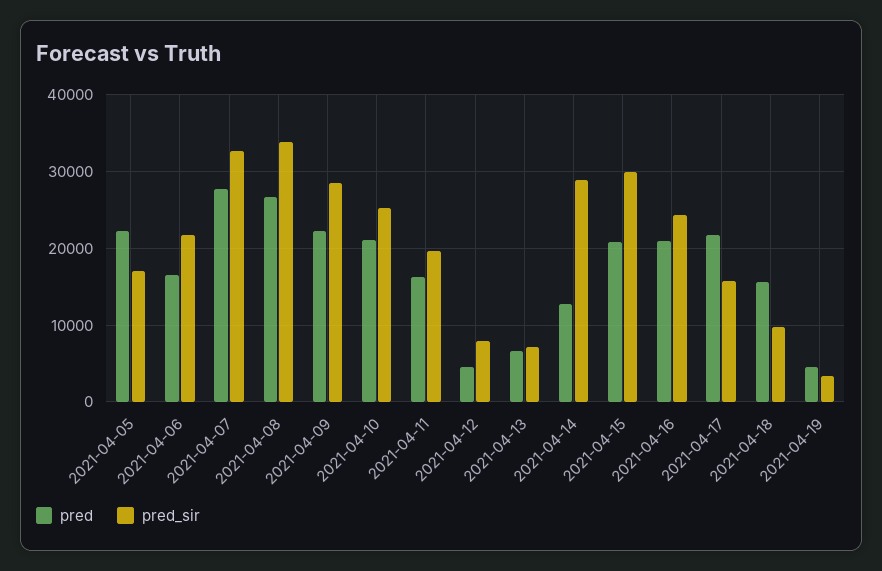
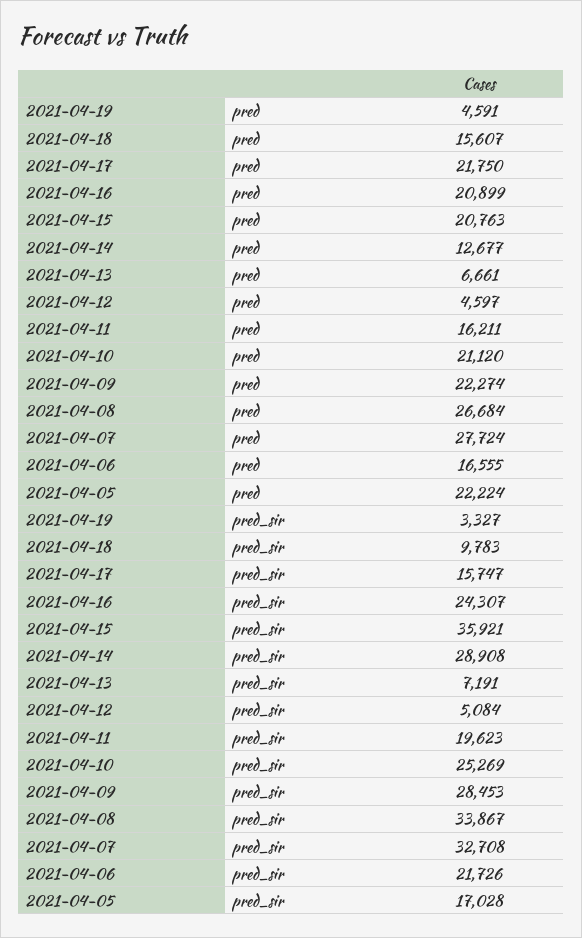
  {
    "pred": {
      "2021-04-05": 22224,
      "2021-04-06": 16555,
      "2021-04-07": 27724,
      "2021-04-08": 26684,
      "2021-04-09": 22274,
      "2021-04-10": 21120,
      "2021-04-11": 16211,
      "2021-04-12": 4597,
      "2021-04-13": 6661,
      "2021-04-14": 12677,
      "2021-04-15": 20763,
      "2021-04-16": 20899,
      "2021-04-17": 21750,
      "2021-04-18": 15607,
      "2021-04-19": 4591
    },
    "pred_sir": {
      "2021-04-05": 17028,
      "2021-04-06": 21726,
      "2021-04-07": 32708,
      "2021-04-08": 33867,
      "2021-04-09": 28453,
      "2021-04-10": 25269,
      "2021-04-11": 19623,
-     "2021-04-12": 8000,
+     "2021-04-12": 5084,
      "2021-04-13": 7191,
      "2021-04-14": 28908,
-     "2021-04-15": 30000,
+     "2021-04-15": 35921,
      "2021-04-16": 24307,
      "2021-04-17": 15747,
      "2021-04-18": 9783,
      "2021-04-19": 3327
    }
  }

